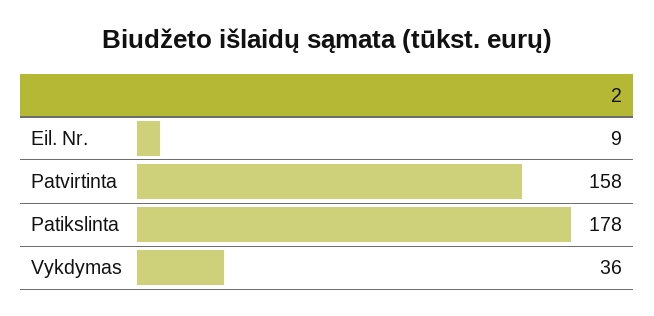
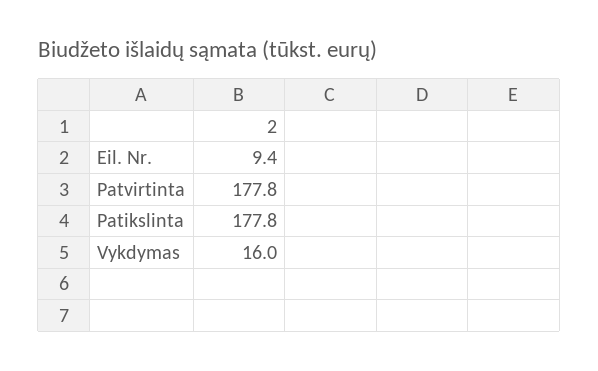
  {
    "Eil. Nr.": 9.4,
-   "Patvirtinta": 158,
+   "Patvirtinta": 177.8,
    "Patikslinta": 177.8,
-   "Vykdymas": 36
+   "Vykdymas": 16
  }

